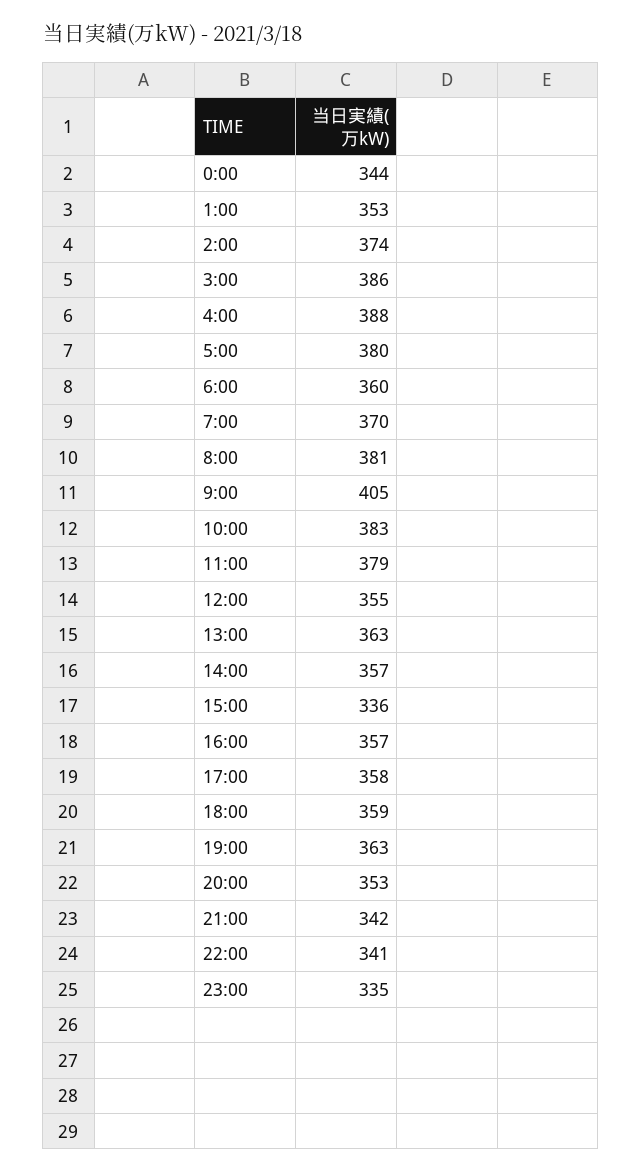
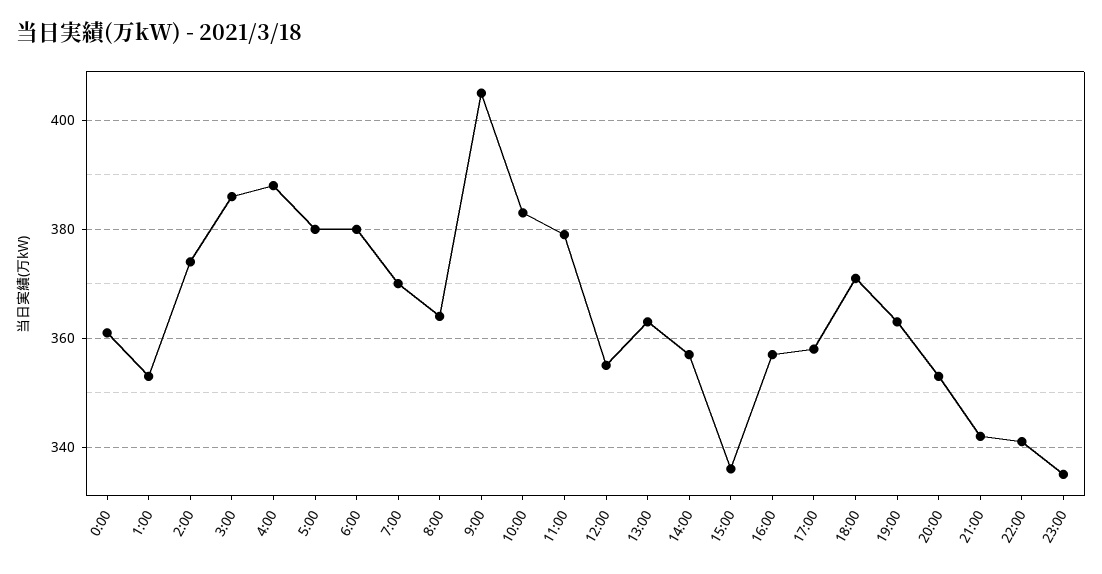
  {
-   "0:00": 344,
+   "0:00": 360,
    "1:00": 353,
    "2:00": 374,
    "3:00": 386,
    "4:00": 388,
    "5:00": 380,
-   "6:00": 360,
+   "6:00": 380,
    "7:00": 370,
-   "8:00": 381,
+   "8:00": 365,
    "9:00": 405,
    "10:00": 383,
    "11:00": 379,
    "12:00": 355,
    "13:00": 363,
    "14:00": 357,
    "15:00": 336,
    "16:00": 357,
    "17:00": 358,
-   "18:00": 359,
+   "18:00": 370,
    "19:00": 363,
    "20:00": 353,
    "21:00": 342,
    "22:00": 341,
    "23:00": 335
  }

